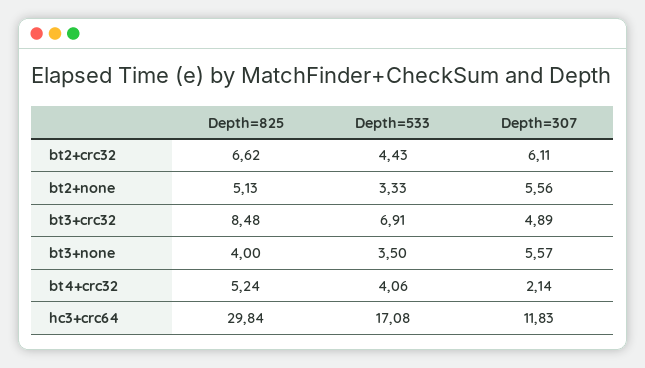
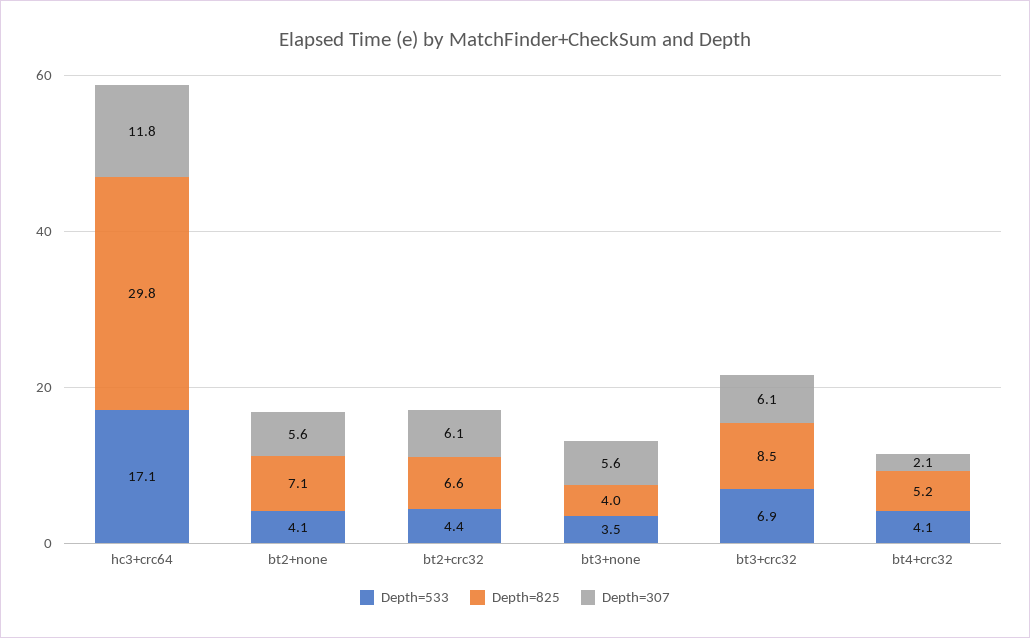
  {
    "Depth=825": {
      "bt2+crc32": 6.62,
-     "bt2+none": 5.13,
+     "bt2+none": 7.1,
      "bt3+crc32": 8.48,
      "bt3+none": 4,
      "bt4+crc32": 5.24,
      "hc3+crc64": 29.84
    },
    "Depth=533": {
      "bt2+crc32": 4.43,
-     "bt2+none": 3.33,
+     "bt2+none": 4.1,
      "bt3+crc32": 6.91,
      "bt3+none": 3.5,
      "bt4+crc32": 4.06,
      "hc3+crc64": 17.08
    },
    "Depth=307": {
      "bt2+crc32": 6.11,
      "bt2+none": 5.56,
-     "bt3+crc32": 4.89,
+     "bt3+crc32": 6.1,
      "bt3+none": 5.57,
      "bt4+crc32": 2.14,
      "hc3+crc64": 11.83
    }
  }

